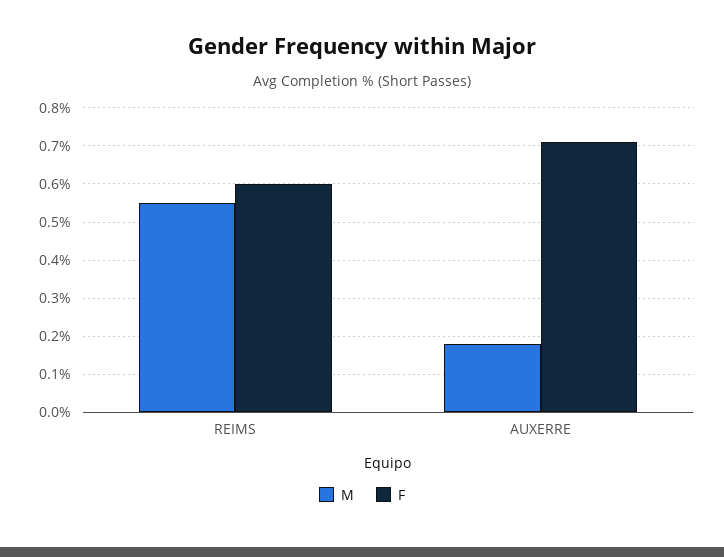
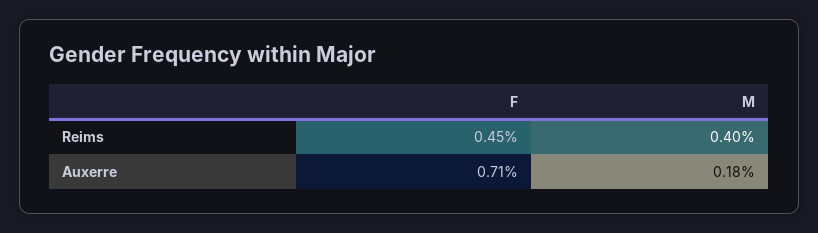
  {
    "M": {
-     "REIMS": 0.55,
+     "REIMS": 0.4,
      "AUXERRE": 0.18
    },
    "F": {
-     "REIMS": 0.6,
+     "REIMS": 0.45,
      "AUXERRE": 0.71
    }
  }

